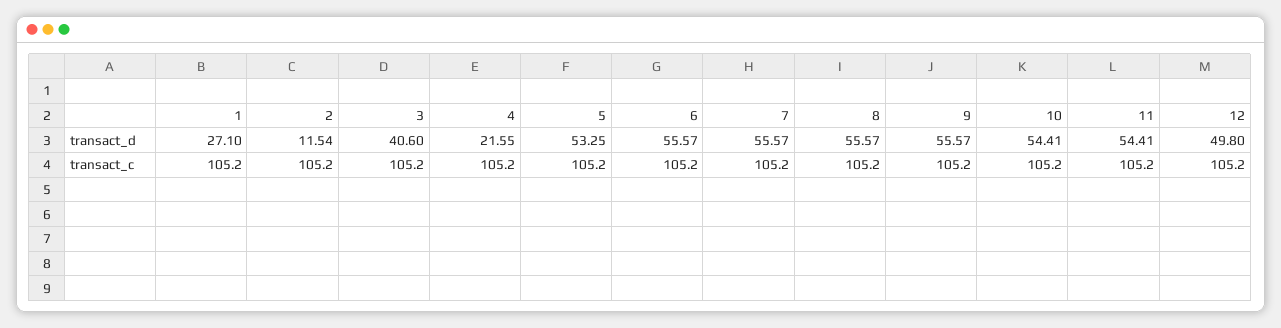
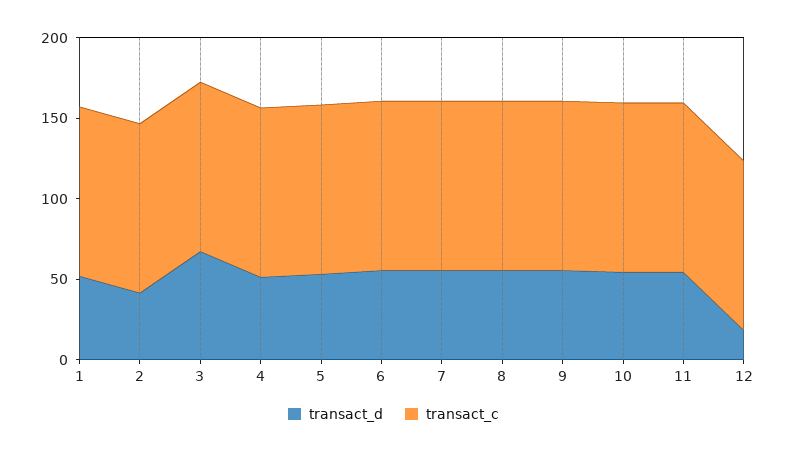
  {
    "transact_d": {
-     "1": 27.1,
+     "1": 50,
-     "2": 11.54,
+     "2": 40,
-     "3": 40.6,
+     "3": 70,
-     "4": 21.55,
+     "4": 50,
      "5": 53.25,
      "6": 55.57,
      "7": 55.57,
      "8": 55.57,
      "9": 55.57,
      "10": 54.41,
      "11": 54.41,
-     "12": 49.8
+     "12": 20
    },
    "transact_c": {
      "1": 105.2,
      "2": 105.2,
      "3": 105.2,
      "4": 105.2,
      "5": 105.2,
      "6": 105.2,
      "7": 105.2,
      "8": 105.2,
      "9": 105.2,
      "10": 105.2,
      "11": 105.2,
      "12": 105.2
    }
  }

